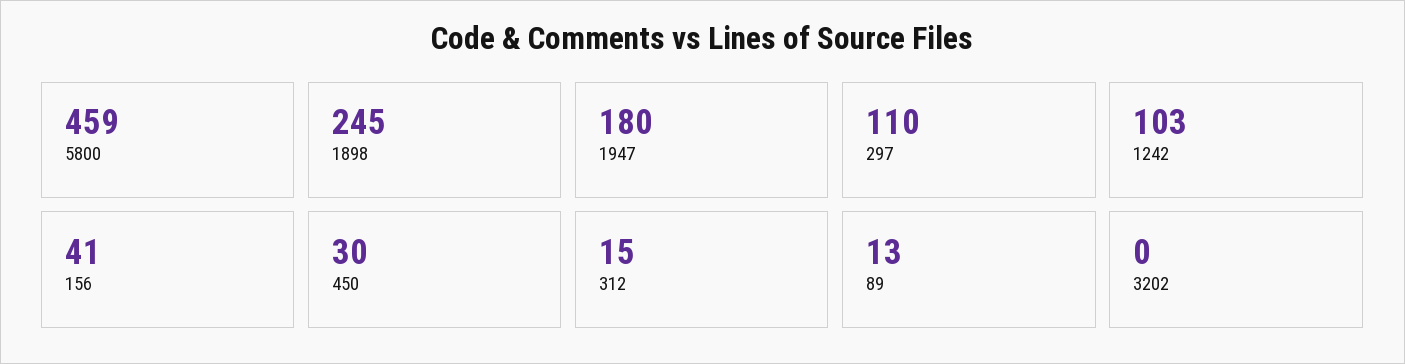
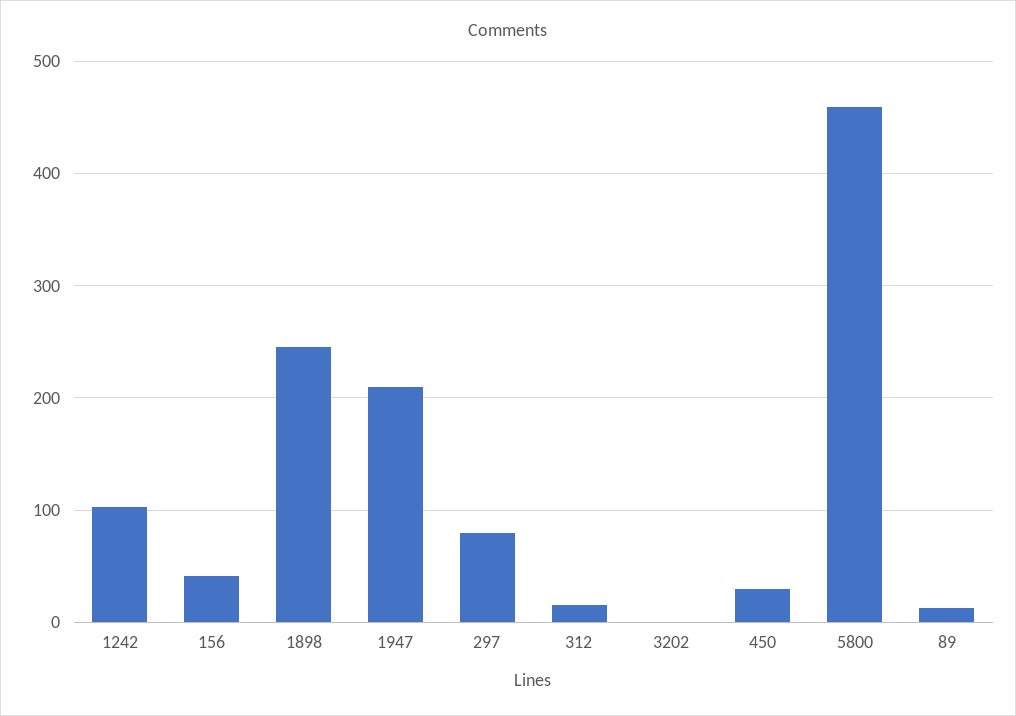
  {
    "5800": 459,
    "1898": 245,
-   "1947": 180,
+   "1947": 210,
-   "297": 110,
+   "297": 80,
    "1242": 103,
    "156": 41,
    "450": 30,
    "312": 15,
    "89": 13,
    "3202": 0
  }

